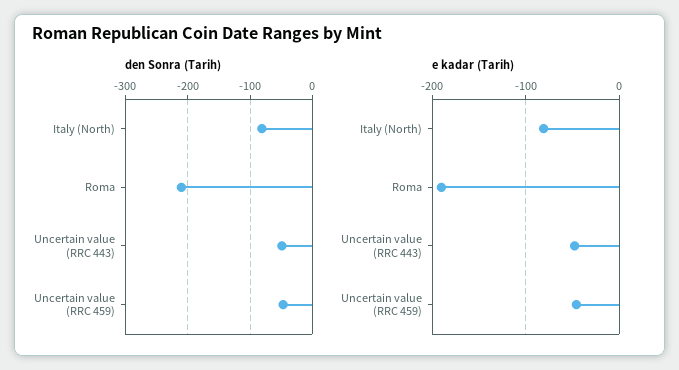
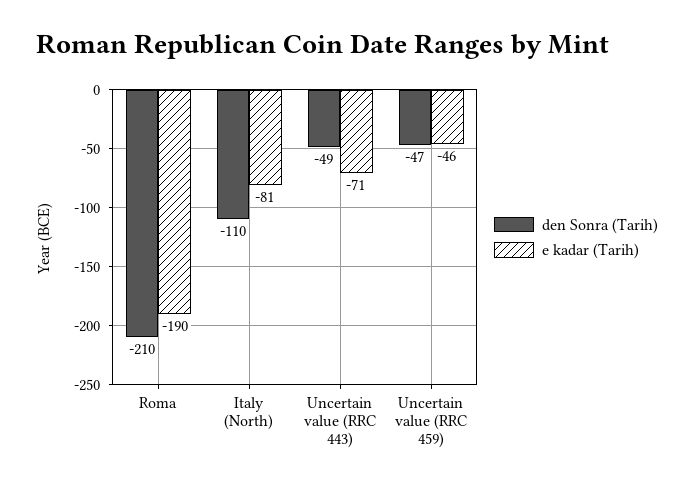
  {
    "den Sonra (Tarih)": {
-     "Italy (North)": -80,
+     "Italy (North)": -110,
      "Roma": -210,
      "Uncertain value (RRC 443)": -49,
      "Uncertain value (RRC 459)": -47
    },
    "e kadar (Tarih)": {
      "Italy (North)": -81,
      "Roma": -190,
-     "Uncertain value (RRC 443)": -50,
+     "Uncertain value (RRC 443)": -71,
      "Uncertain value (RRC 459)": -46
    }
  }

